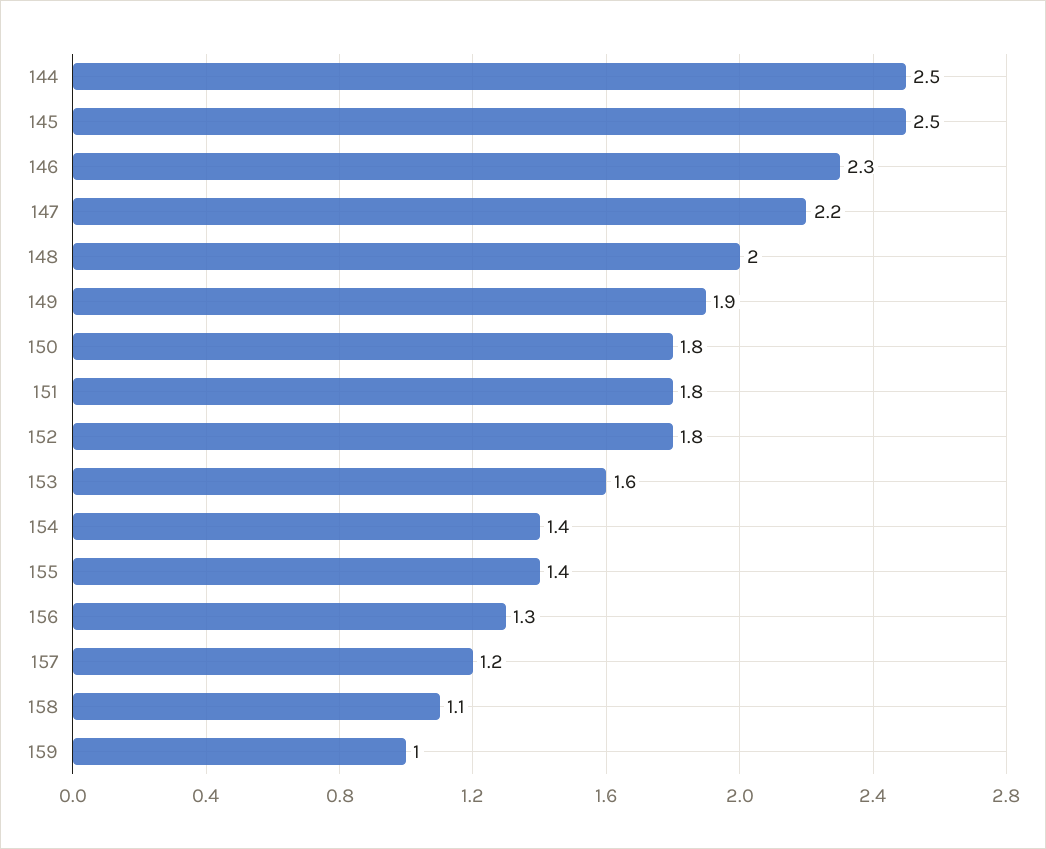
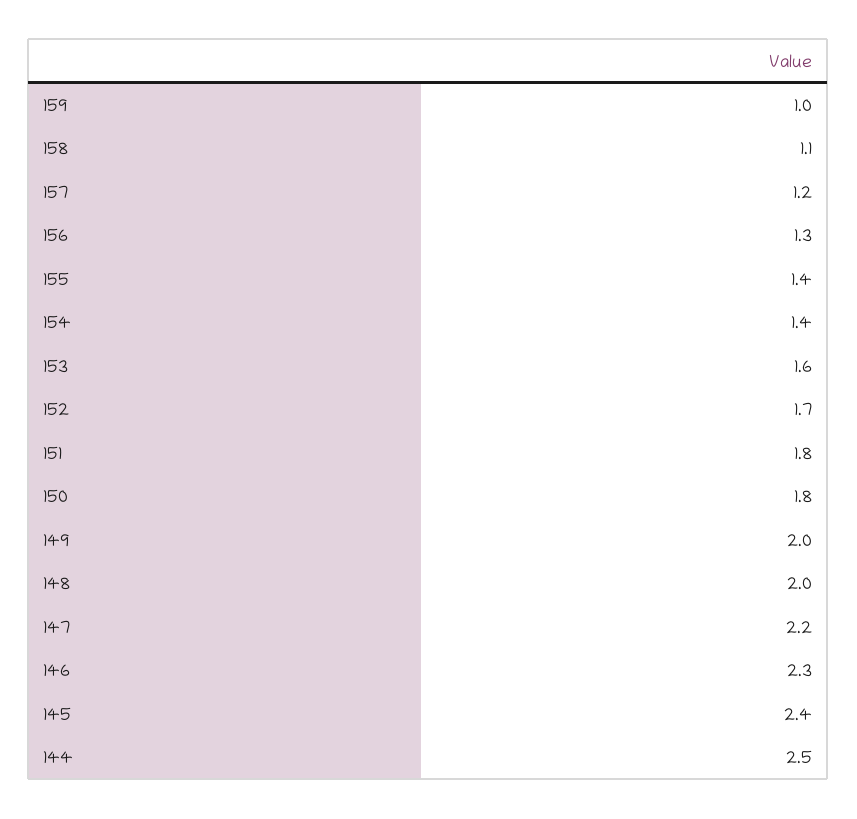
  {
    "144": 2.5,
-   "145": 2.5,
+   "145": 2.4,
    "146": 2.3,
    "147": 2.2,
    "148": 2,
-   "149": 1.9,
+   "149": 2,
    "150": 1.8,
    "151": 1.8,
-   "152": 1.8,
+   "152": 1.7,
    "153": 1.6,
    "154": 1.4,
    "155": 1.4,
    "156": 1.3,
    "157": 1.2,
    "158": 1.1,
    "159": 1
  }

